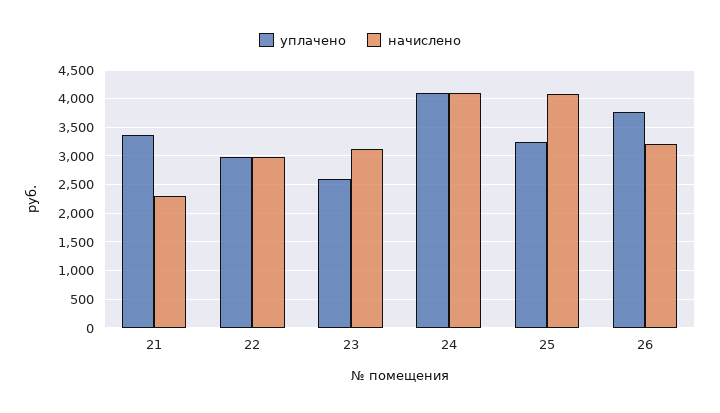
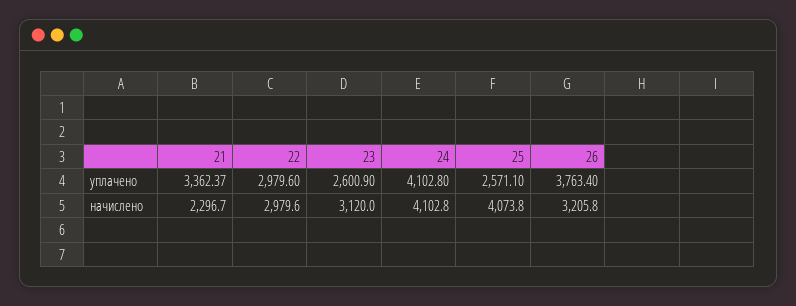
  {
    "уплачено": {
      "21": 3362.37,
      "22": 2979.6,
      "23": 2600.9,
      "24": 4102.8,
-     "25": 3250,
+     "25": 2571.1,
      "26": 3763.4
    },
    "начислено": {
      "21": 2296.7,
      "22": 2979.6,
      "23": 3120,
      "24": 4102.8,
      "25": 4073.8,
      "26": 3205.8
    }
  }

